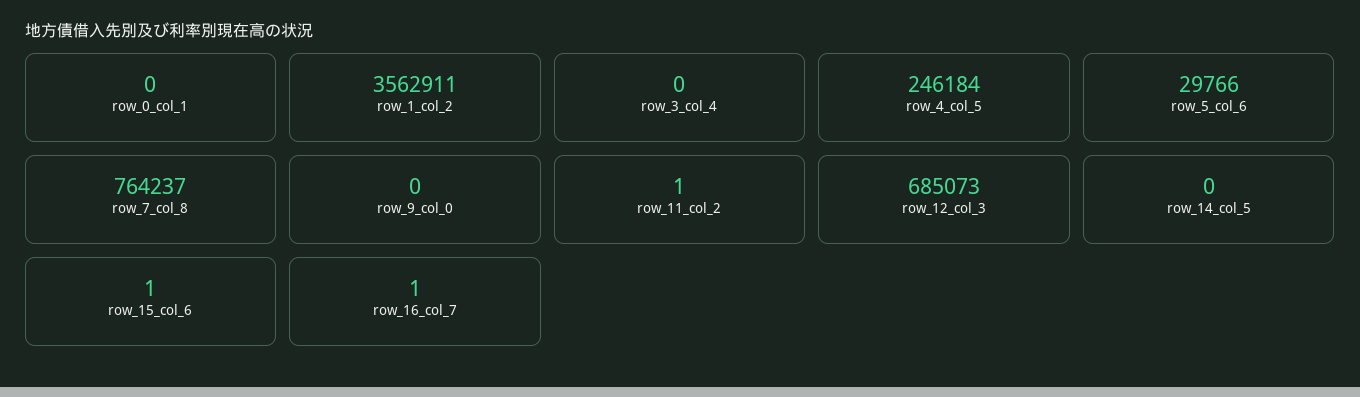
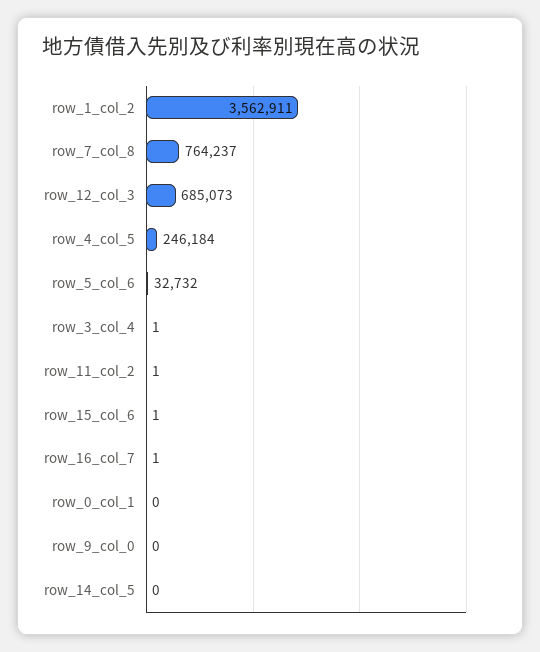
  {
    "row_0_col_1": 0,
    "row_1_col_2": 3562911,
-   "row_3_col_4": 0,
+   "row_3_col_4": 1,
    "row_4_col_5": 246184,
-   "row_5_col_6": 29766,
+   "row_5_col_6": 32732,
    "row_7_col_8": 764237,
    "row_9_col_0": 0,
    "row_11_col_2": 1,
    "row_12_col_3": 685073,
    "row_14_col_5": 0,
    "row_15_col_6": 1,
    "row_16_col_7": 1
  }

